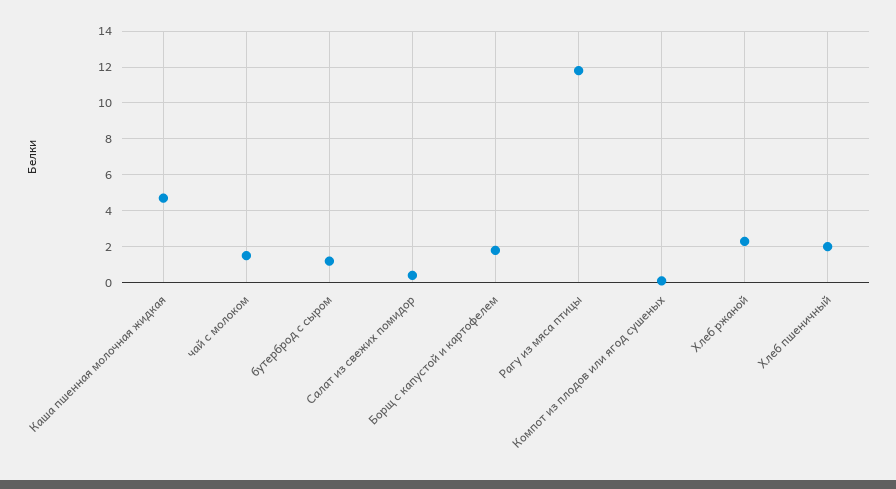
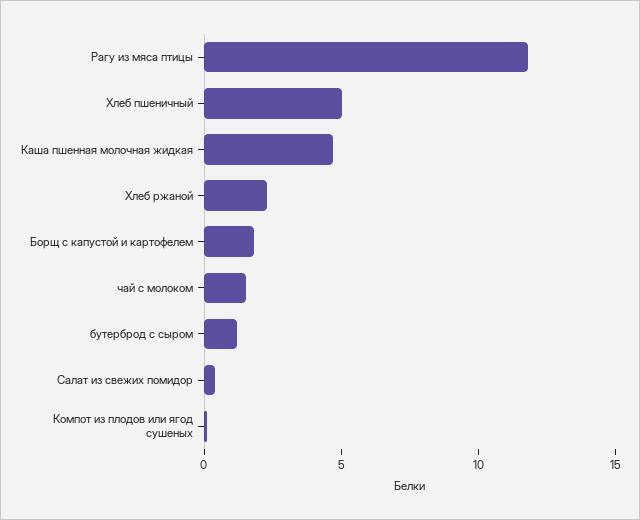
  {
    "Каша пшенная молочная жидкая": 4.5,
    "чай с молоком": 1.5,
    "бутерброд с сыром": 1,
    "Салат из свежих помидор": 0.5,
    "Борщ с капустой и картофелем": 2,
    "Рагу из мяса птицы": 12,
    "Компот из плодов или ягод сушеных": 0,
    "Хлеб ржаной": 2.5,
-   "Хлеб пшеничный": 2
+   "Хлеб пшеничный": 5
  }

